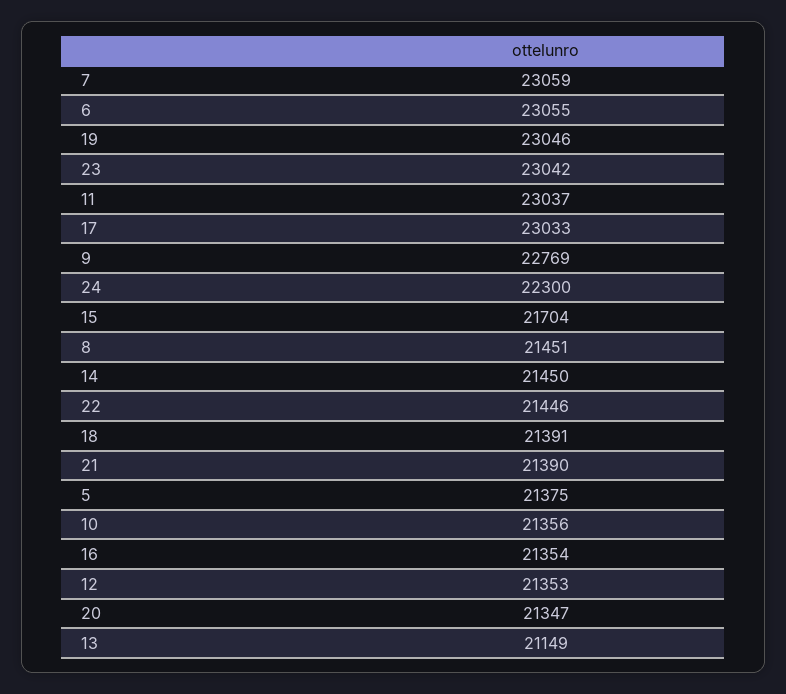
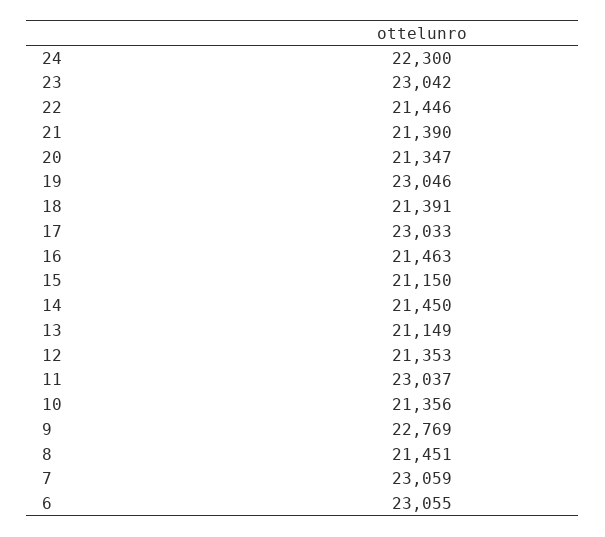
  {
    "7": 23059,
    "6": 23055,
    "19": 23046,
    "23": 23042,
    "11": 23037,
    "17": 23033,
    "9": 22769,
    "24": 22300,
-   "15": 21704,
+   "15": 21150,
    "8": 21451,
    "14": 21450,
    "22": 21446,
    "18": 21391,
    "21": 21390,
-   "5": 21375,
    "10": 21356,
-   "16": 21354,
+   "16": 21463,
    "12": 21353,
    "20": 21347,
    "13": 21149
  }

